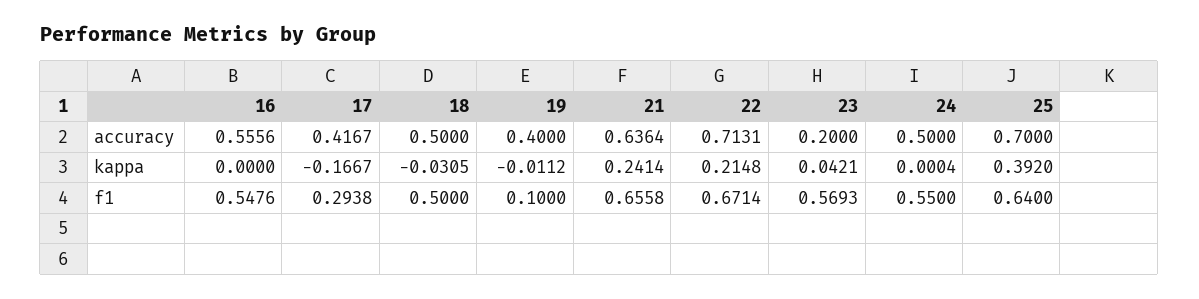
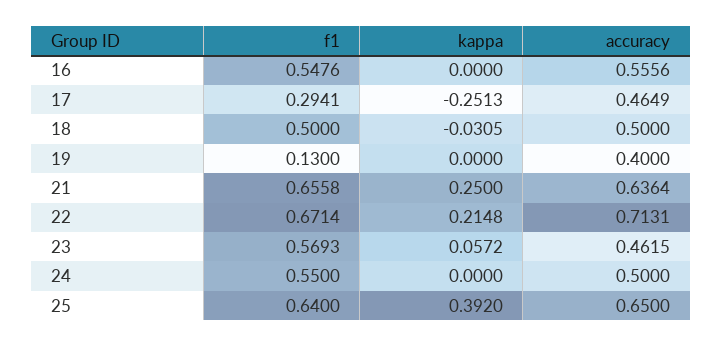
  {
    "16": {
      "accuracy": 0.5556,
      "kappa": 0,
      "f1": 0.5476
    },
    "17": {
-     "accuracy": 0.4167,
+     "accuracy": 0.4649,
-     "kappa": -0.1667,
+     "kappa": -0.2513,
-     "f1": 0.2938
+     "f1": 0.2941
    },
    "18": {
      "accuracy": 0.5,
      "kappa": -0.0305,
      "f1": 0.5
    },
    "19": {
      "accuracy": 0.4,
-     "kappa": -0.0112,
+     "kappa": 0,
-     "f1": 0.1
+     "f1": 0.13
    },
    "21": {
      "accuracy": 0.6364,
-     "kappa": 0.2414,
+     "kappa": 0.25,
      "f1": 0.6558
    },
    "22": {
      "accuracy": 0.7131,
      "kappa": 0.2148,
      "f1": 0.6714
    },
    "23": {
-     "accuracy": 0.2,
+     "accuracy": 0.4615,
-     "kappa": 0.0421,
+     "kappa": 0.0572,
      "f1": 0.5693
    },
    "24": {
      "accuracy": 0.5,
-     "kappa": 0.0004,
+     "kappa": 0,
      "f1": 0.55
    },
    "25": {
-     "accuracy": 0.7,
+     "accuracy": 0.65,
      "kappa": 0.392,
      "f1": 0.64
    }
  }

